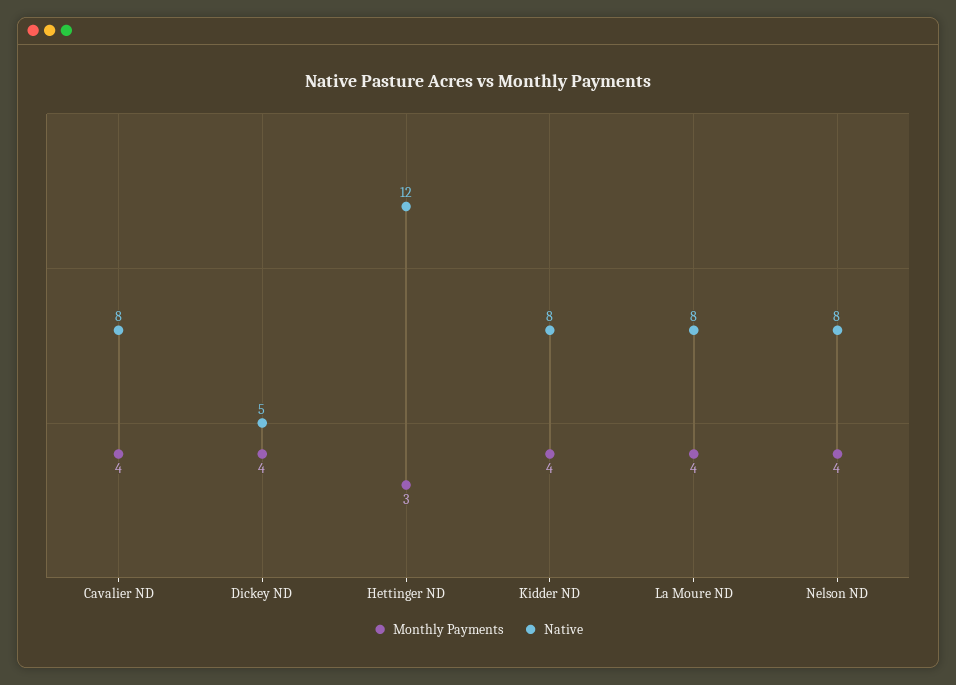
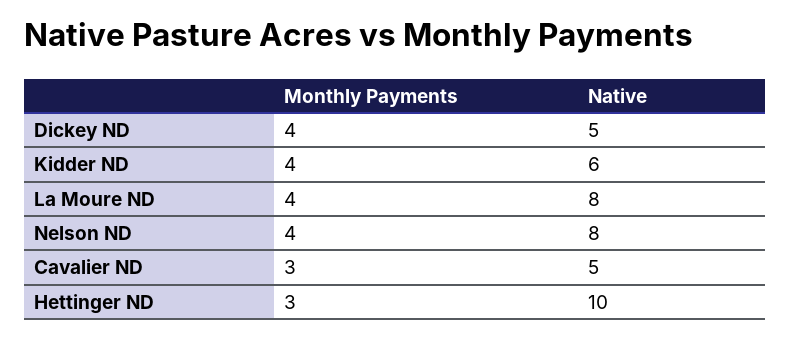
  {
    "Monthly Payments": {
-     "Cavalier ND": 4,
+     "Cavalier ND": 3,
      "Dickey ND": 4,
      "Hettinger ND": 3,
      "Kidder ND": 4,
      "La Moure ND": 4,
      "Nelson ND": 4
    },
    "Native": {
-     "Cavalier ND": 8,
+     "Cavalier ND": 5,
      "Dickey ND": 5,
-     "Hettinger ND": 12,
+     "Hettinger ND": 10,
-     "Kidder ND": 8,
+     "Kidder ND": 6,
      "La Moure ND": 8,
      "Nelson ND": 8
    }
  }

